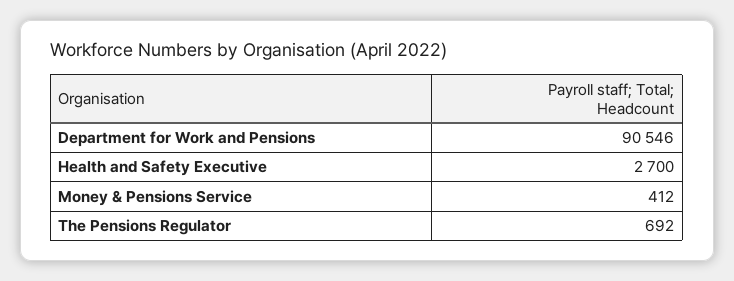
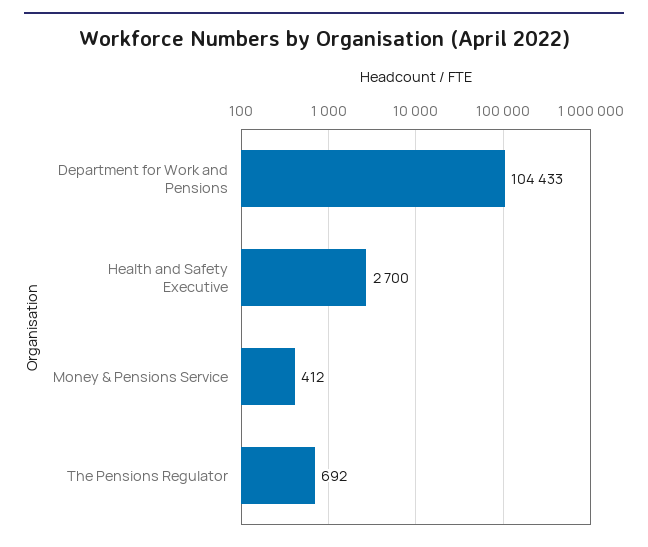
  {
-   "Department for Work and Pensions": 90546,
+   "Department for Work and Pensions": 104433,
    "Health and Safety Executive": 2700,
    "Money & Pensions Service": 412,
    "The Pensions Regulator": 692
  }

